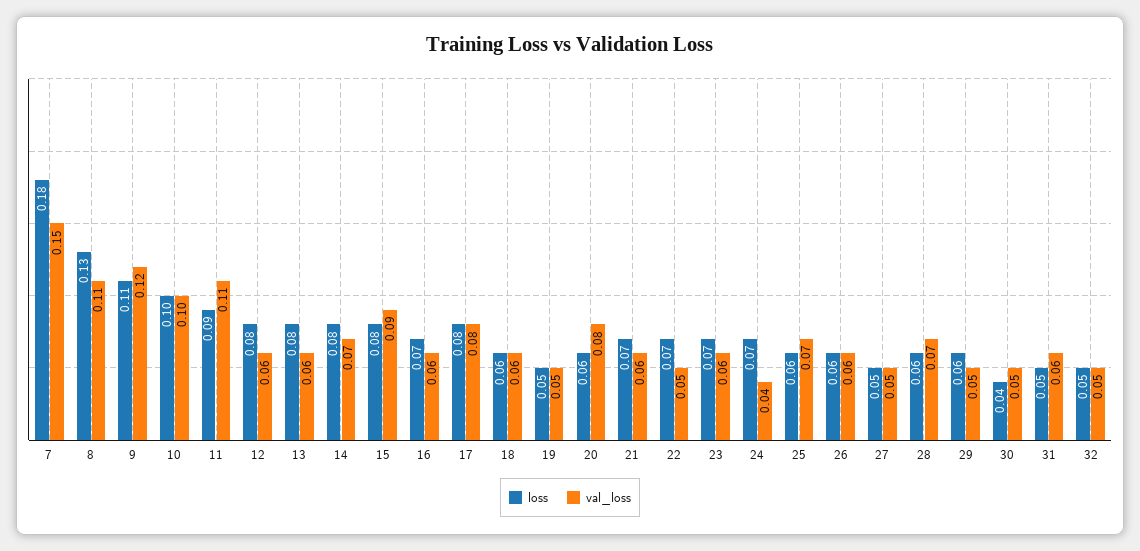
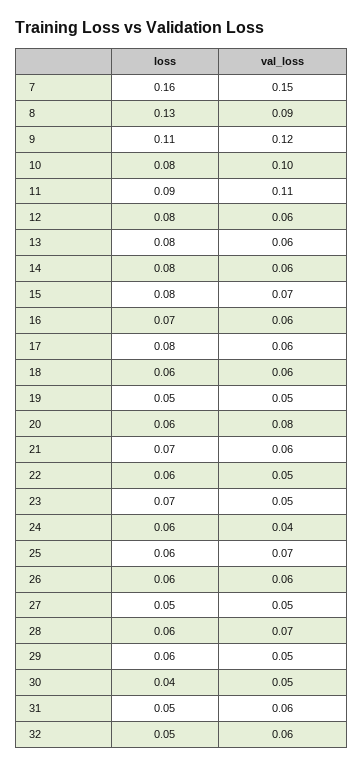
  {
    "loss": {
-     "7": 0.18,
+     "7": 0.16,
      "8": 0.13,
      "9": 0.11,
-     "10": 0.1,
+     "10": 0.08,
      "11": 0.09,
      "12": 0.08,
      "13": 0.08,
      "14": 0.08,
      "15": 0.08,
      "16": 0.07,
      "17": 0.08,
      "18": 0.06,
      "19": 0.05,
      "20": 0.06,
      "21": 0.07,
-     "22": 0.07,
+     "22": 0.06,
      "23": 0.07,
-     "24": 0.07,
+     "24": 0.06,
      "25": 0.06,
      "26": 0.06,
      "27": 0.05,
      "28": 0.06,
      "29": 0.06,
      "30": 0.04,
      "31": 0.05,
      "32": 0.05
    },
    "val_loss": {
      "7": 0.15,
-     "8": 0.11,
+     "8": 0.09,
      "9": 0.12,
      "10": 0.1,
      "11": 0.11,
      "12": 0.06,
      "13": 0.06,
-     "14": 0.07,
+     "14": 0.06,
-     "15": 0.09,
+     "15": 0.07,
      "16": 0.06,
-     "17": 0.08,
+     "17": 0.06,
      "18": 0.06,
      "19": 0.05,
      "20": 0.08,
      "21": 0.06,
      "22": 0.05,
-     "23": 0.06,
+     "23": 0.05,
      "24": 0.04,
      "25": 0.07,
      "26": 0.06,
      "27": 0.05,
      "28": 0.07,
      "29": 0.05,
      "30": 0.05,
      "31": 0.06,
-     "32": 0.05
+     "32": 0.06
    }
  }

